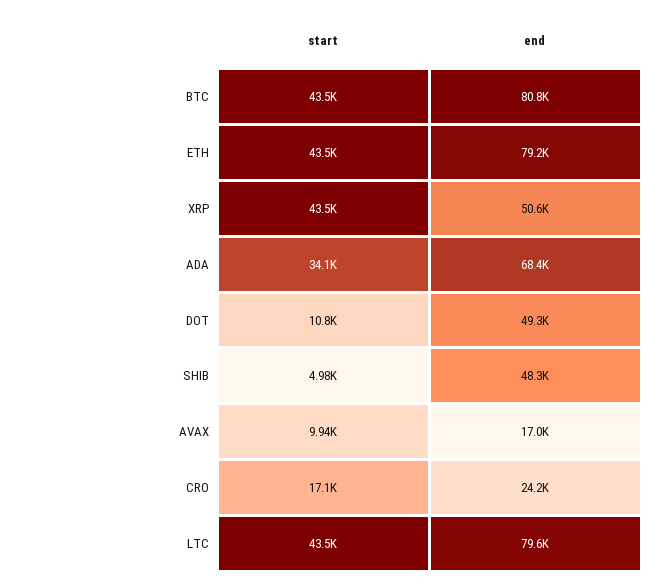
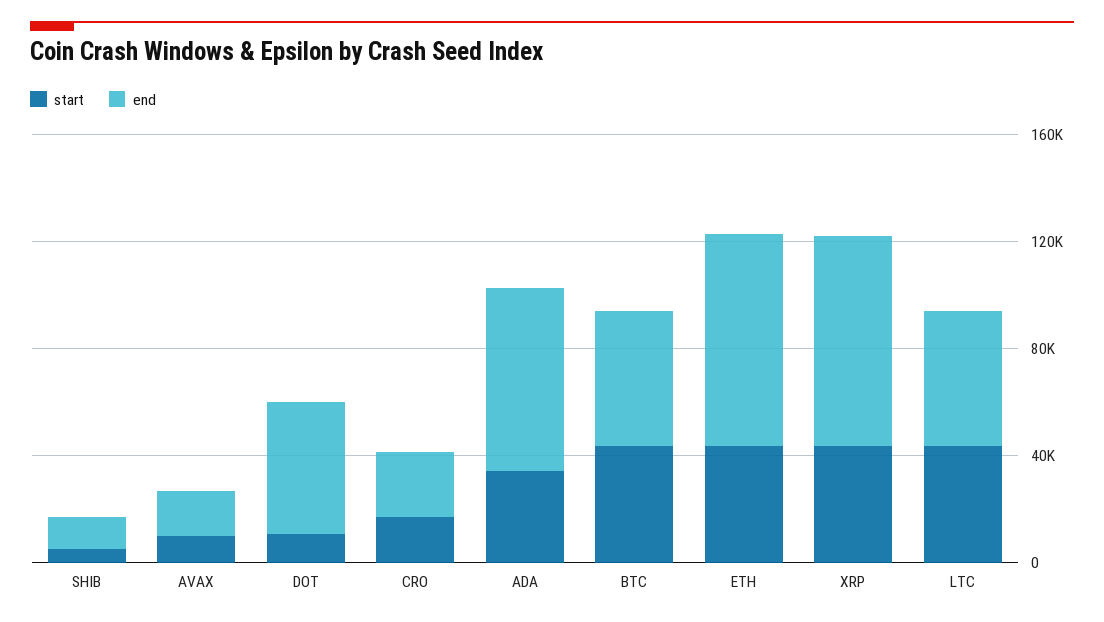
  {
    "start": {
      "BTC": 43500,
      "ETH": 43500,
      "XRP": 43500,
      "ADA": 34100,
      "DOT": 10800,
      "SHIB": 4980,
      "AVAX": 9940,
      "CRO": 17100,
      "LTC": 43500
    },
    "end": {
-     "BTC": 80800,
+     "BTC": 50000,
      "ETH": 79200,
-     "XRP": 50600,
+     "XRP": 80000,
      "ADA": 68400,
      "DOT": 49300,
-     "SHIB": 48300,
+     "SHIB": 10000,
      "AVAX": 17000,
      "CRO": 24200,
-     "LTC": 79600
+     "LTC": 50000
    }
  }

